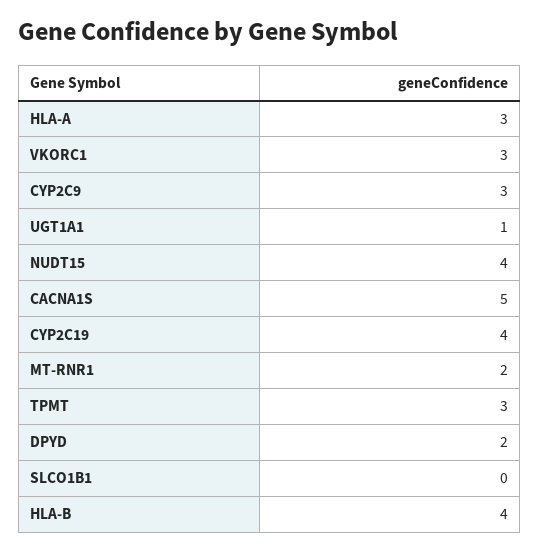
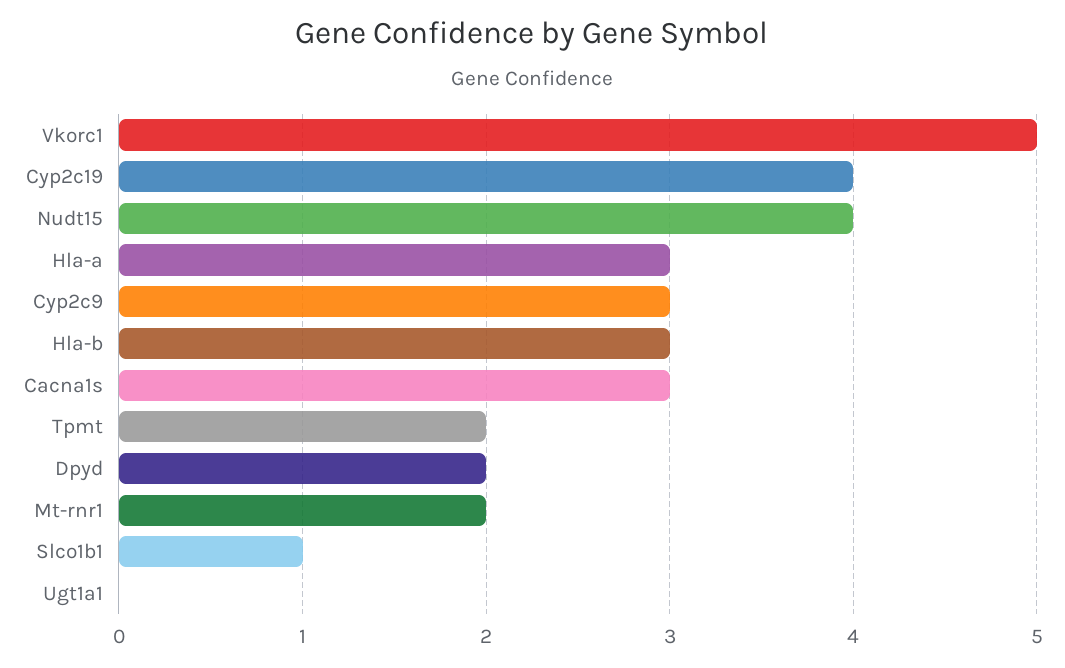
  {
    "HLA-A": 3,
-   "VKORC1": 3,
+   "VKORC1": 5,
    "CYP2C9": 3,
-   "UGT1A1": 1,
+   "UGT1A1": 0,
    "NUDT15": 4,
-   "CACNA1S": 5,
+   "CACNA1S": 3,
    "CYP2C19": 4,
    "MT-RNR1": 2,
-   "TPMT": 3,
+   "TPMT": 2,
    "DPYD": 2,
-   "SLCO1B1": 0,
+   "SLCO1B1": 1,
-   "HLA-B": 4
+   "HLA-B": 3
  }

